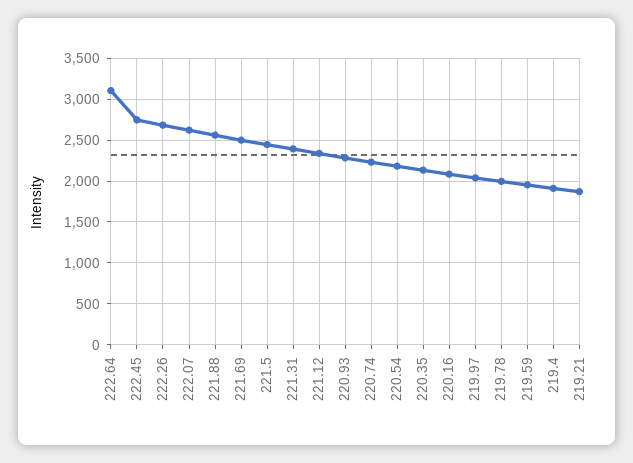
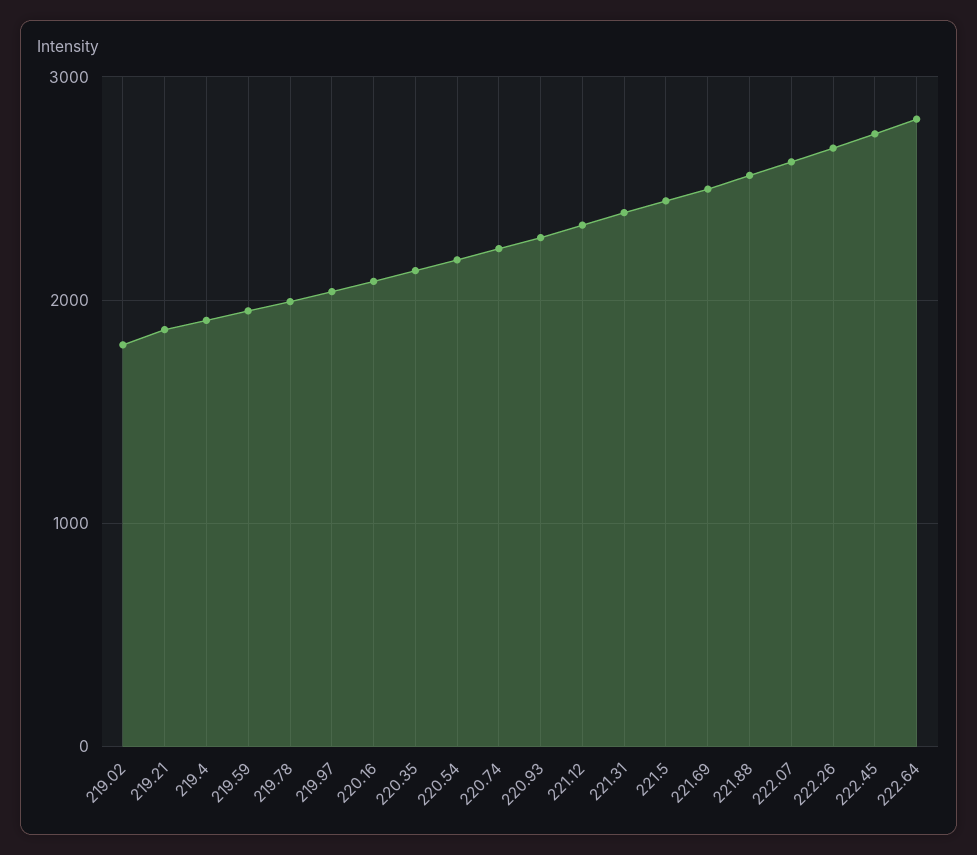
  {
-   "222.64": 3100,
+   "222.64": 2800,
    "222.45": 2700,
    "222.26": 2700,
    "222.07": 2600,
    "221.88": 2600,
    "221.69": 2500,
    "221.5": 2400,
    "221.31": 2400,
    "221.12": 2300,
    "220.93": 2300,
    "220.74": 2200,
    "220.54": 2200,
    "220.35": 2100,
    "220.16": 2100,
    "219.97": 2000,
    "219.78": 2000,
    "219.59": 2000,
    "219.4": 1900,
-   "219.21": 1900
+   "219.21": 1900,
+   "219.02": 1800
  }

